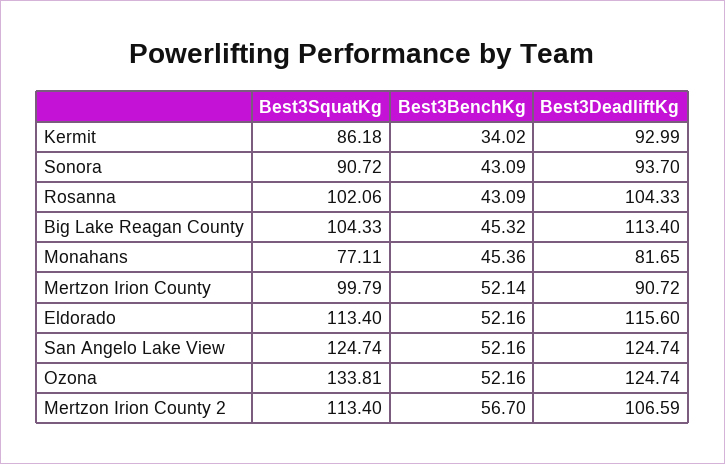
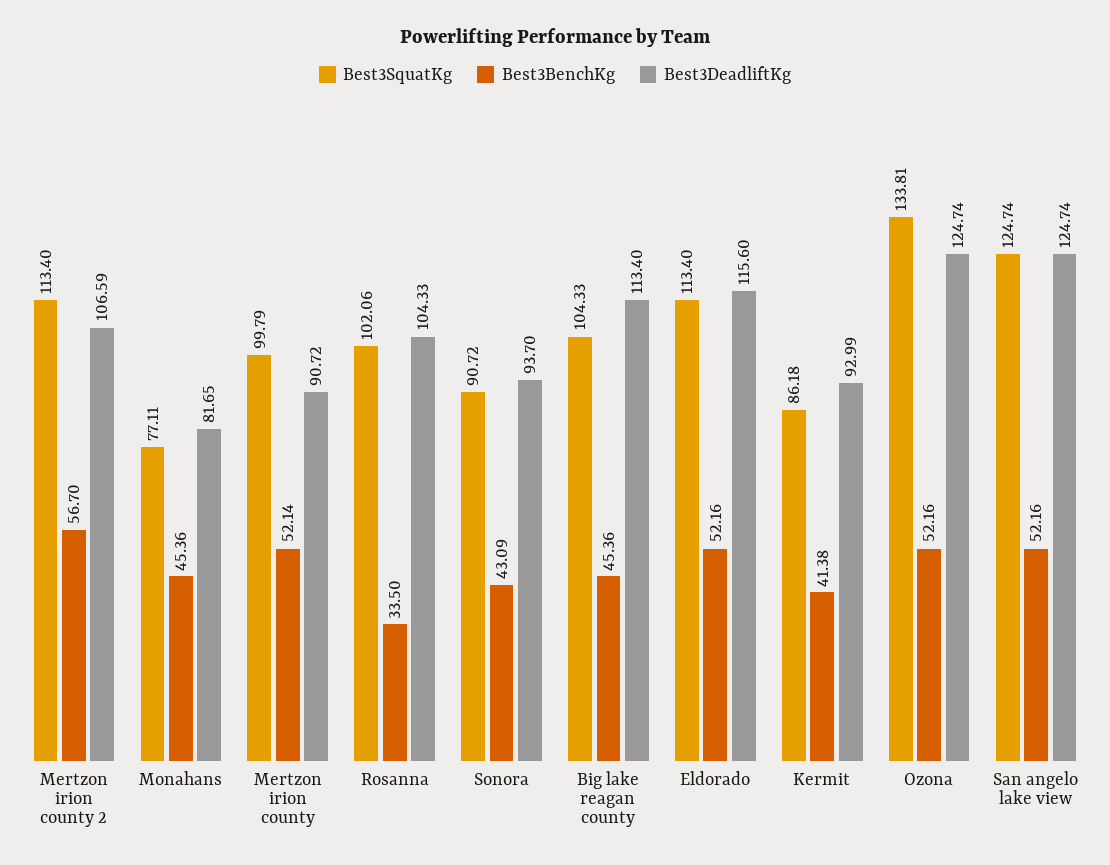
  {
    "Best3SquatKg": {
      "Kermit": 86.18,
      "Sonora": 90.72,
      "Rosanna": 102.06,
      "Big Lake Reagan County": 104.33,
      "Monahans": 77.11,
      "Mertzon Irion County": 99.79,
      "Eldorado": 113.4,
      "San Angelo Lake View": 124.74,
      "Ozona": 133.81,
      "Mertzon Irion County 2": 113.4
    },
    "Best3BenchKg": {
-     "Kermit": 34.02,
+     "Kermit": 41.38,
      "Sonora": 43.09,
-     "Rosanna": 43.09,
+     "Rosanna": 33.5,
-     "Big Lake Reagan County": 45.32,
+     "Big Lake Reagan County": 45.36,
      "Monahans": 45.36,
      "Mertzon Irion County": 52.14,
      "Eldorado": 52.16,
      "San Angelo Lake View": 52.16,
      "Ozona": 52.16,
      "Mertzon Irion County 2": 56.7
    },
    "Best3DeadliftKg": {
      "Kermit": 92.99,
      "Sonora": 93.7,
      "Rosanna": 104.33,
      "Big Lake Reagan County": 113.4,
      "Monahans": 81.65,
      "Mertzon Irion County": 90.72,
      "Eldorado": 115.6,
      "San Angelo Lake View": 124.74,
      "Ozona": 124.74,
      "Mertzon Irion County 2": 106.59
    }
  }

